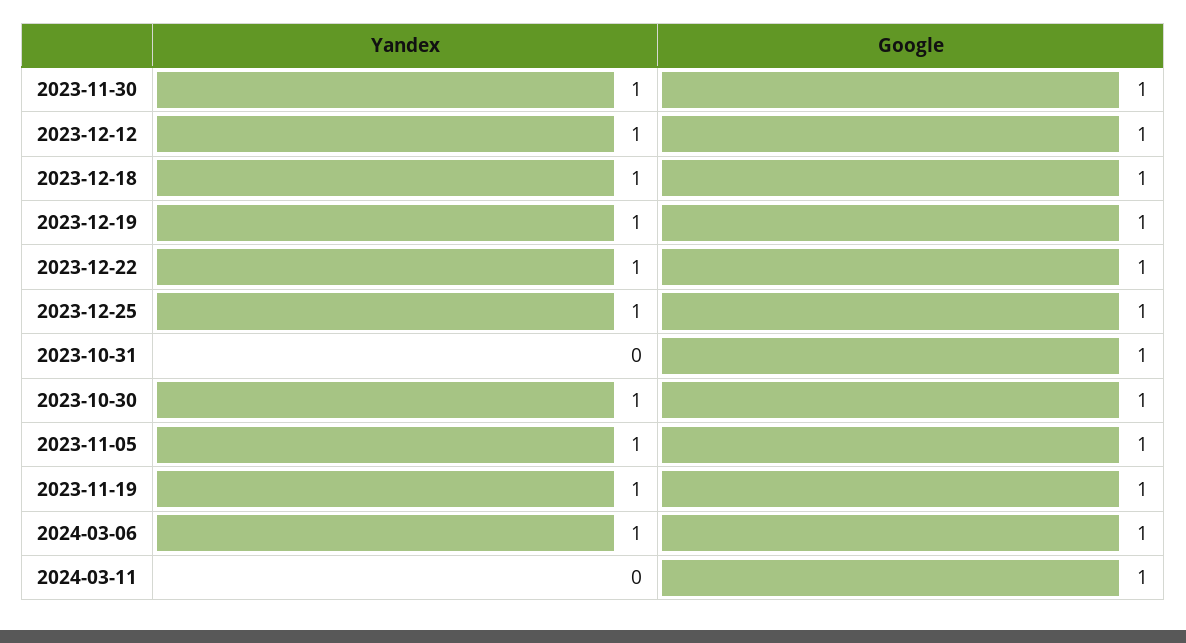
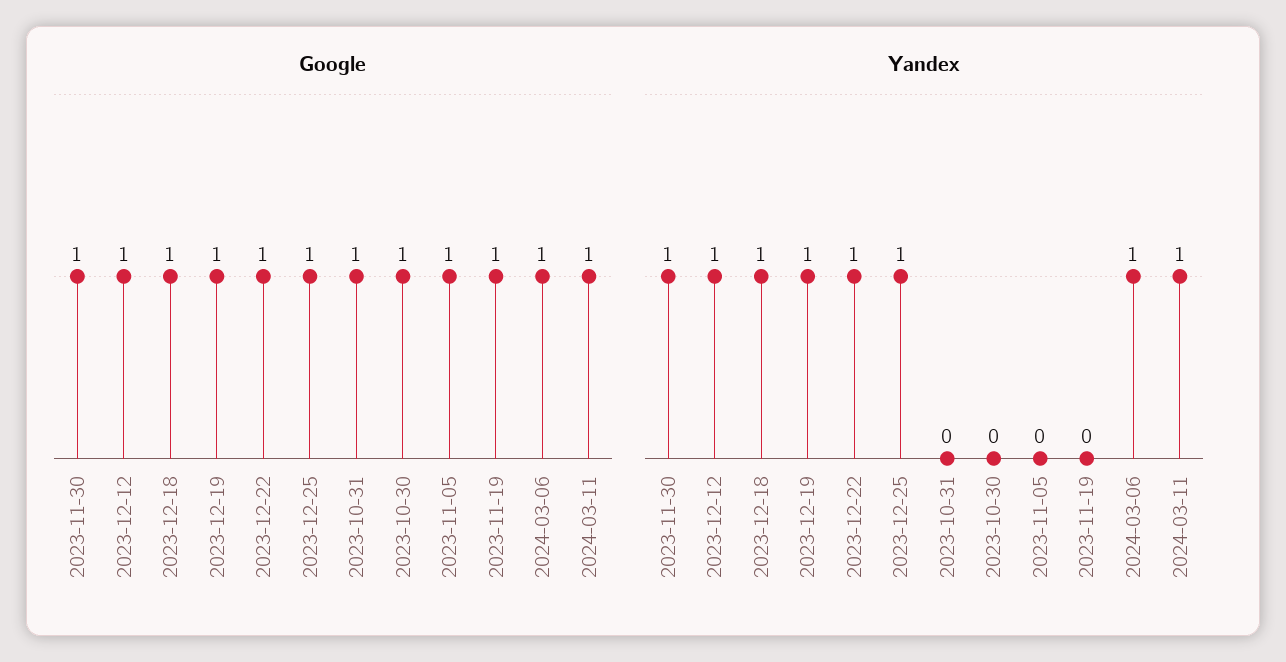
  {
    "Yandex": {
      "2023-11-30": 1,
      "2023-12-12": 1,
      "2023-12-18": 1,
      "2023-12-19": 1,
      "2023-12-22": 1,
      "2023-12-25": 1,
      "2023-10-31": 0,
-     "2023-10-30": 1,
+     "2023-10-30": 0,
-     "2023-11-05": 1,
+     "2023-11-05": 0,
-     "2023-11-19": 1,
+     "2023-11-19": 0,
      "2024-03-06": 1,
-     "2024-03-11": 0
+     "2024-03-11": 1
    },
    "Google": {
      "2023-11-30": 1,
      "2023-12-12": 1,
      "2023-12-18": 1,
      "2023-12-19": 1,
      "2023-12-22": 1,
      "2023-12-25": 1,
      "2023-10-31": 1,
      "2023-10-30": 1,
      "2023-11-05": 1,
      "2023-11-19": 1,
      "2024-03-06": 1,
      "2024-03-11": 1
    }
  }

